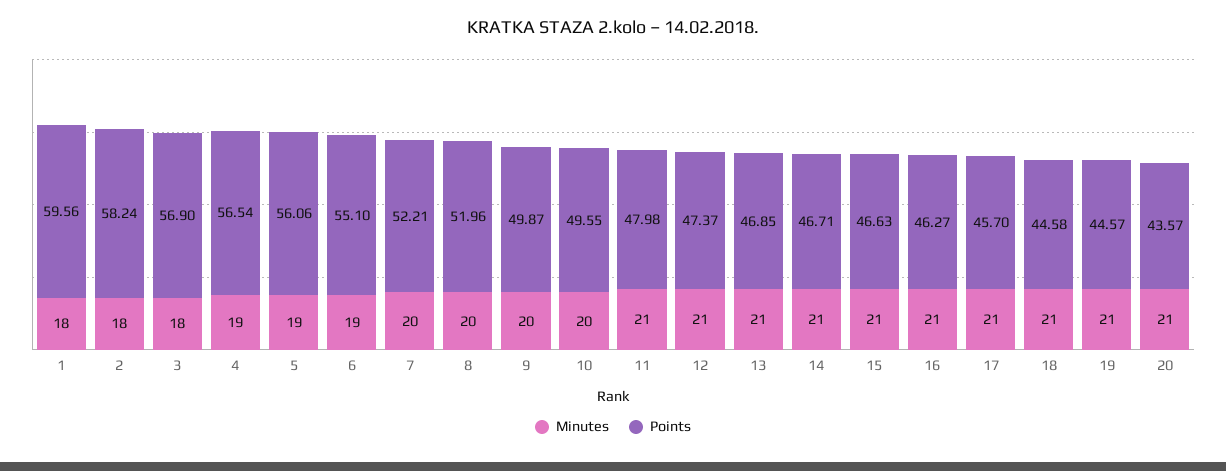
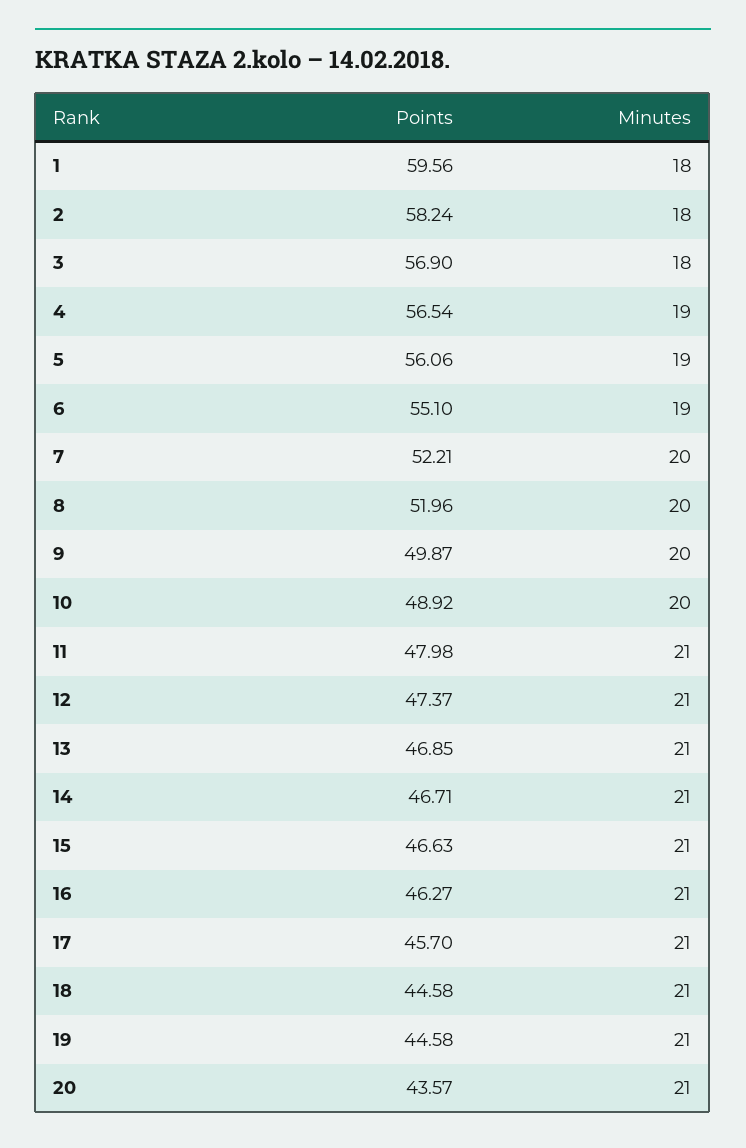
  {
    "Minutes": {
      "1": 18,
      "2": 18,
      "3": 18,
      "4": 19,
      "5": 19,
      "6": 19,
      "7": 20,
      "8": 20,
      "9": 20,
      "10": 20,
      "11": 21,
      "12": 21,
      "13": 21,
      "14": 21,
      "15": 21,
      "16": 21,
      "17": 21,
      "18": 21,
      "19": 21,
      "20": 21
    },
    "Points": {
      "1": 59.56,
      "2": 58.24,
      "3": 56.9,
      "4": 56.54,
      "5": 56.06,
      "6": 55.1,
      "7": 52.21,
      "8": 51.96,
      "9": 49.87,
-     "10": 49.55,
+     "10": 48.92,
      "11": 47.98,
      "12": 47.37,
      "13": 46.85,
      "14": 46.71,
      "15": 46.63,
      "16": 46.27,
      "17": 45.7,
      "18": 44.58,
-     "19": 44.57,
+     "19": 44.58,
      "20": 43.57
    }
  }

